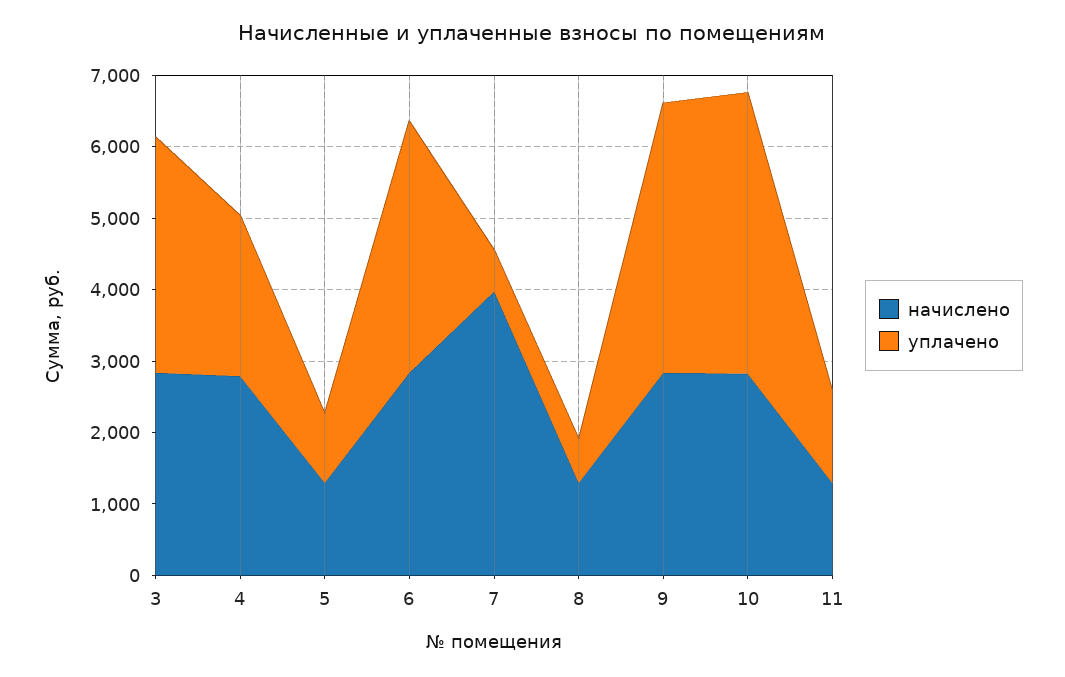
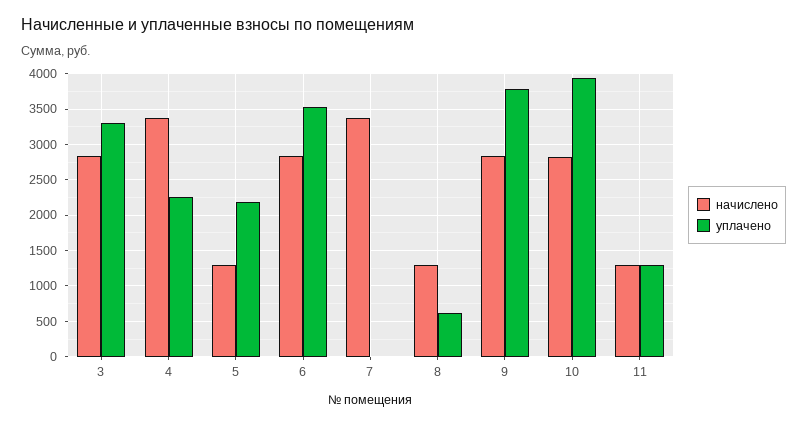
  {
    "начислено": {
      "3": 2800,
-     "4": 2800,
+     "4": 3400,
      "5": 1300,
      "6": 2800,
-     "7": 4000,
+     "7": 3400,
      "8": 1300,
      "9": 2800,
      "10": 2800,
      "11": 1300
    },
    "уплачено": {
      "3": 3300,
      "4": 2300,
-     "5": 1000,
+     "5": 2200,
      "6": 3500,
-     "7": 600,
+     "7": 0,
      "8": 600,
      "9": 3800,
      "10": 3900,
      "11": 1300
    }
  }

